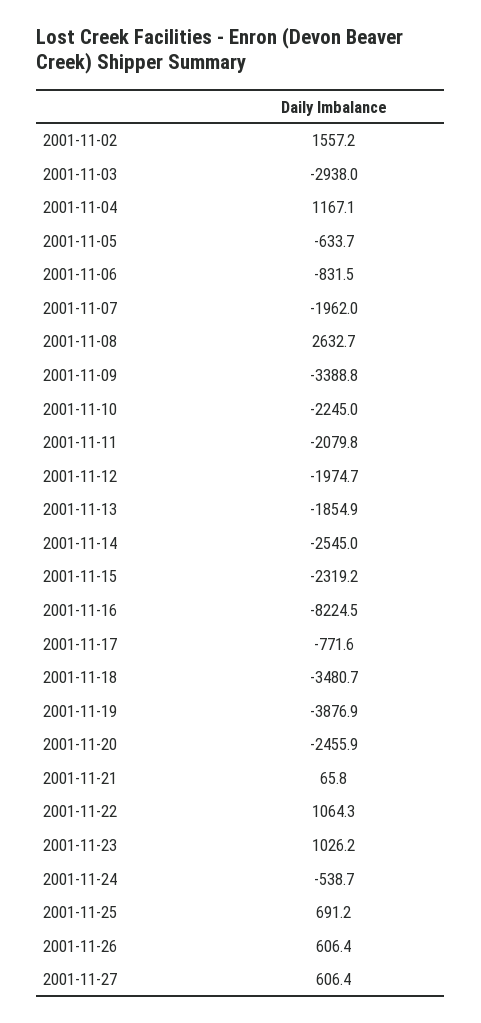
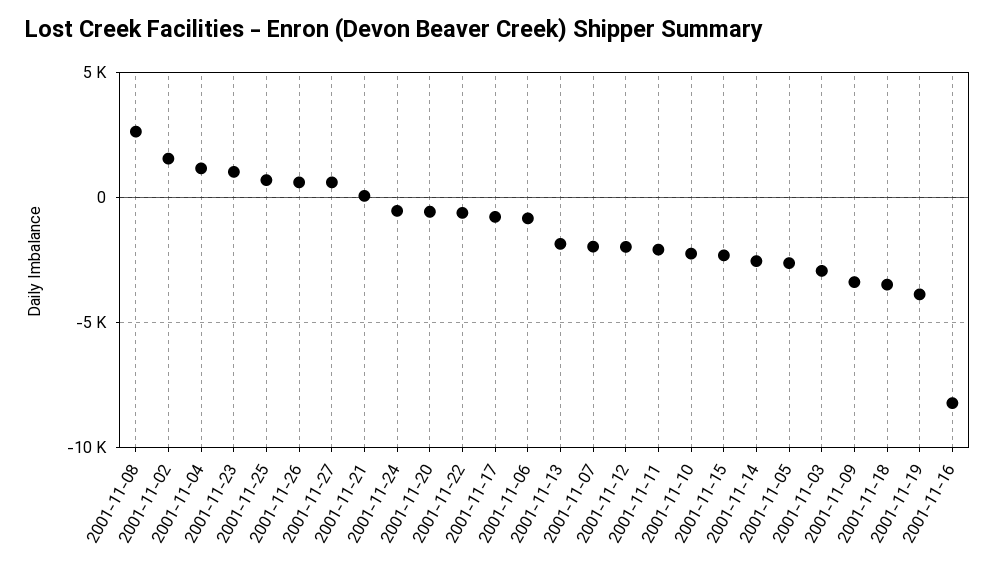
  {
    "2001-11-02": 1557.2,
    "2001-11-03": -2938,
    "2001-11-04": 1167.1,
-   "2001-11-05": -633.7,
+   "2001-11-05": -2500,
    "2001-11-06": -831.5,
    "2001-11-07": -1962,
    "2001-11-08": 2632.7,
    "2001-11-09": -3388.8,
    "2001-11-10": -2245,
    "2001-11-11": -2079.8,
    "2001-11-12": -1974.7,
    "2001-11-13": -1854.9,
    "2001-11-14": -2545,
    "2001-11-15": -2319.2,
    "2001-11-16": -8224.5,
    "2001-11-17": -771.6,
    "2001-11-18": -3480.7,
    "2001-11-19": -3876.9,
-   "2001-11-20": -2455.9,
+   "2001-11-20": -500,
    "2001-11-21": 65.8,
-   "2001-11-22": 1064.3,
+   "2001-11-22": -500,
    "2001-11-23": 1026.2,
    "2001-11-24": -538.7,
    "2001-11-25": 691.2,
    "2001-11-26": 606.4,
    "2001-11-27": 606.4
  }

